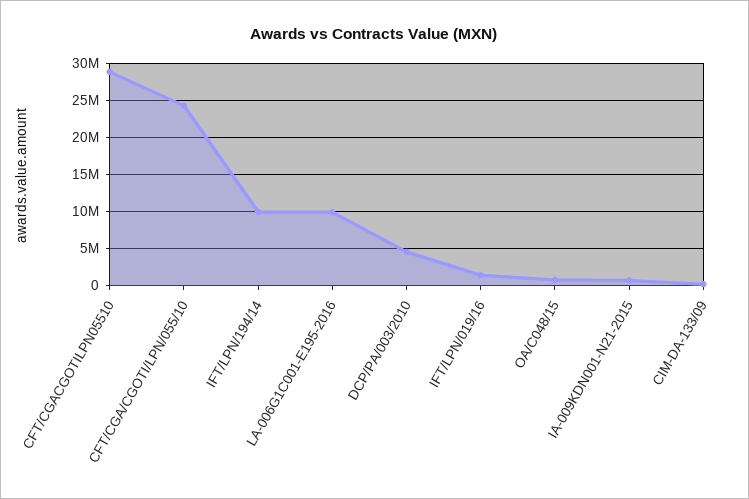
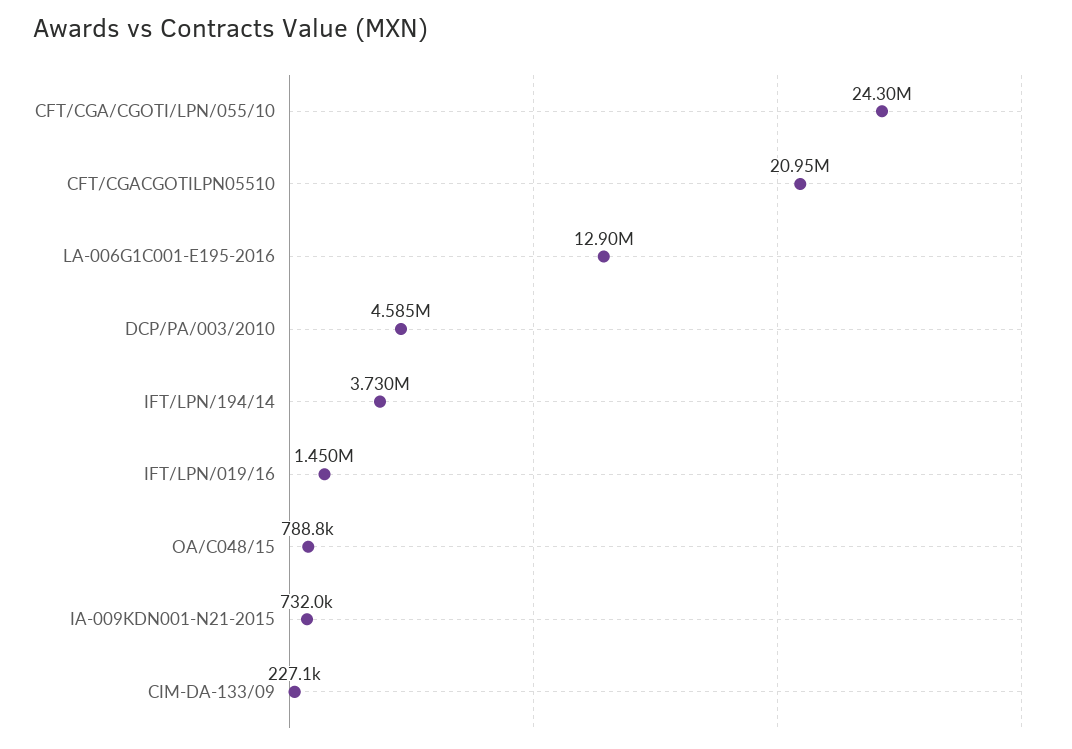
  {
-   "CFT/CGACGOTILPN05510": 29000000,
+   "CFT/CGACGOTILPN05510": 20950000,
    "CFT/CGA/CGOTI/LPN/055/10": 24300000,
-   "IFT/LPN/194/14": 10000000,
+   "IFT/LPN/194/14": 3730000,
-   "LA-006G1C001-E195-2016": 10000000,
+   "LA-006G1C001-E195-2016": 12900000,
    "DCP/PA/003/2010": 4585000,
    "IFT/LPN/019/16": 1450000,
    "OA/C048/15": 788800,
    "IA-009KDN001-N21-2015": 732000,
    "CIM-DA-133/09": 227100
  }

